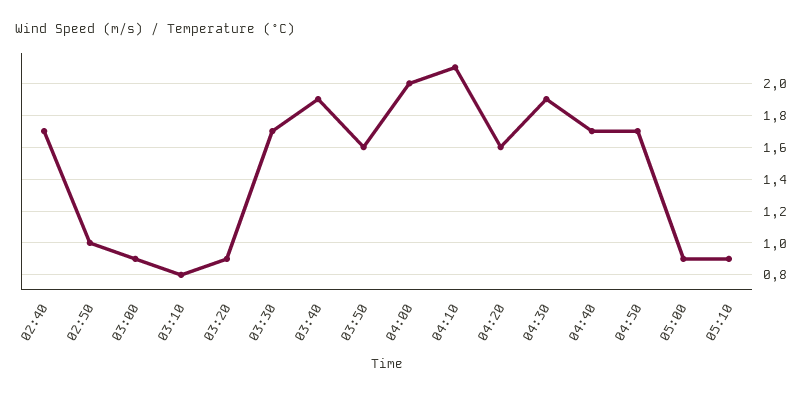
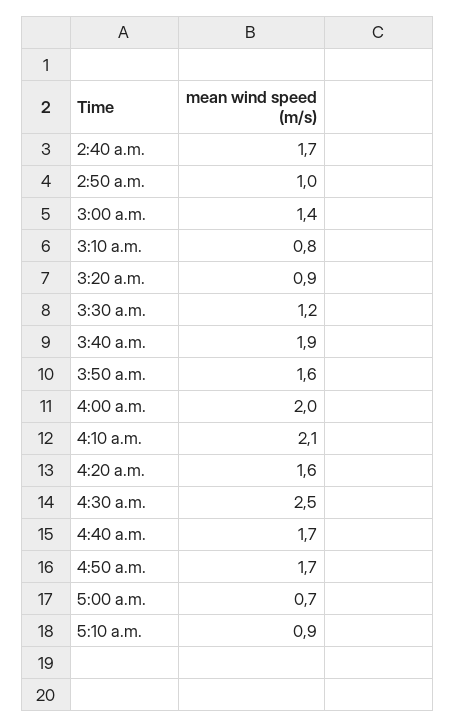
  {
    "02:40": 1.7,
    "02:50": 1,
-   "03:00": 0.9,
+   "03:00": 1.4,
    "03:10": 0.8,
    "03:20": 0.9,
-   "03:30": 1.7,
+   "03:30": 1.2,
    "03:40": 1.9,
    "03:50": 1.6,
    "04:00": 2,
    "04:10": 2.1,
    "04:20": 1.6,
-   "04:30": 1.9,
+   "04:30": 2.5,
    "04:40": 1.7,
    "04:50": 1.7,
-   "05:00": 0.9,
+   "05:00": 0.7,
    "05:10": 0.9
  }

